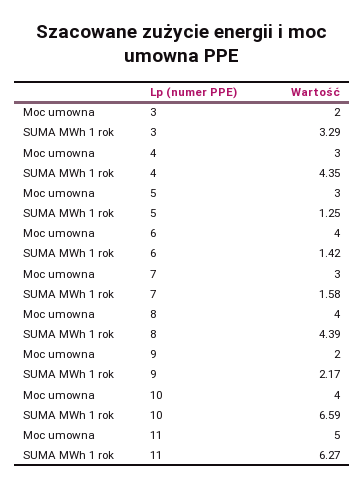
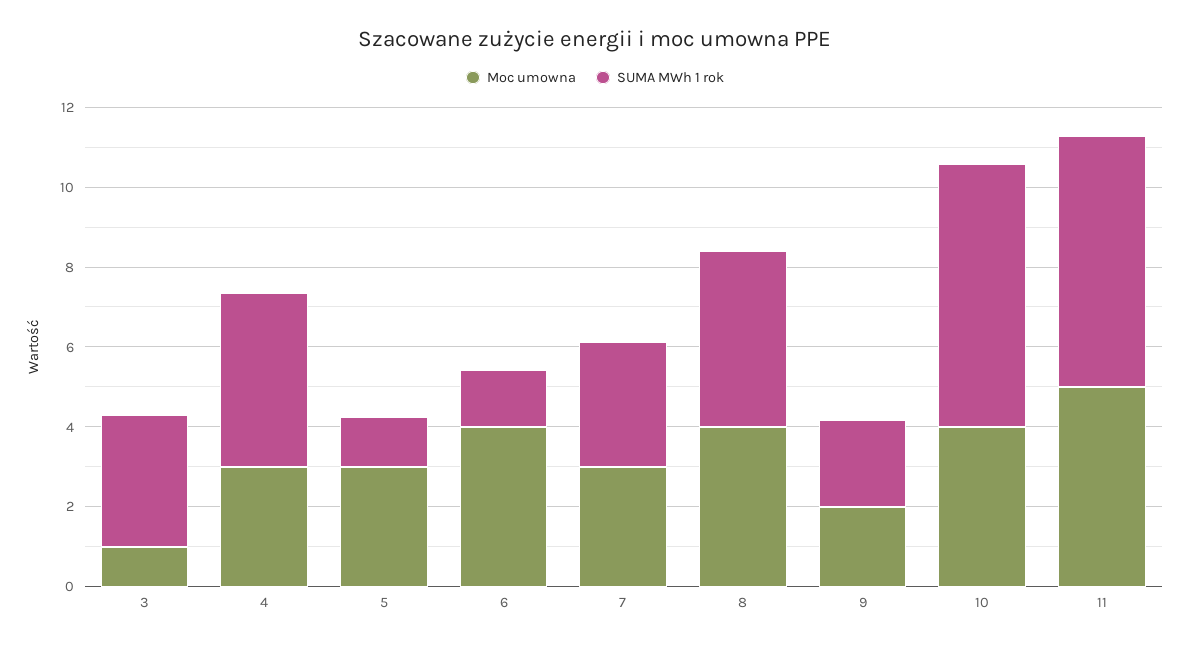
  {
    "Moc umowna": {
-     "3": 2,
+     "3": 1,
      "4": 3,
      "5": 3,
      "6": 4,
      "7": 3,
      "8": 4,
      "9": 2,
      "10": 4,
      "11": 5
    },
    "SUMA MWh 1 rok": {
      "3": 3.29,
      "4": 4.35,
      "5": 1.25,
      "6": 1.42,
-     "7": 1.58,
+     "7": 3,
      "8": 4.39,
      "9": 2.17,
      "10": 6.59,
      "11": 6.27
    }
  }

